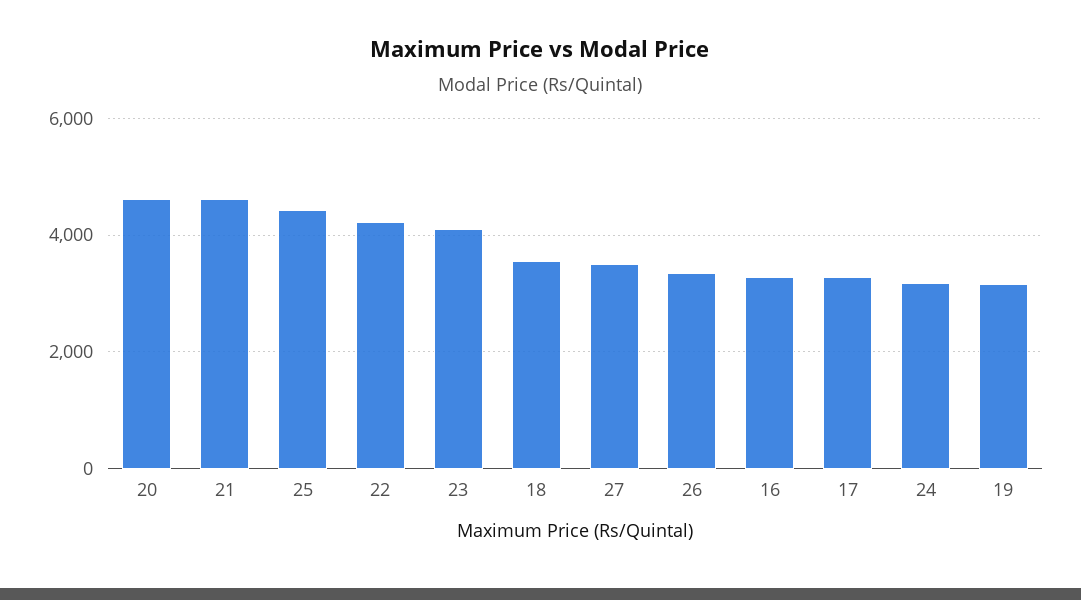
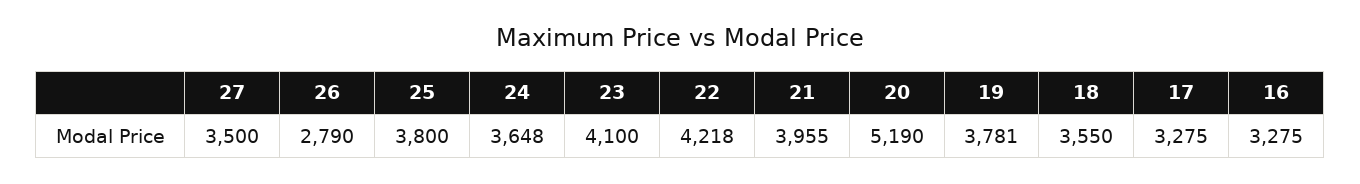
  {
-   "20": 4600,
+   "20": 5190,
-   "21": 4600,
+   "21": 3955,
-   "25": 4400,
+   "25": 3800,
    "22": 4218,
    "23": 4100,
    "18": 3550,
    "27": 3500,
-   "26": 3400,
+   "26": 2790,
    "16": 3275,
    "17": 3275,
-   "24": 3200,
+   "24": 3648,
-   "19": 3200
+   "19": 3781
  }

